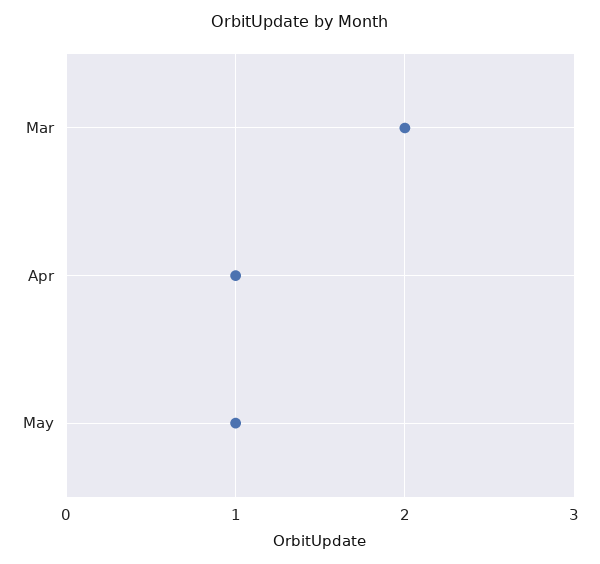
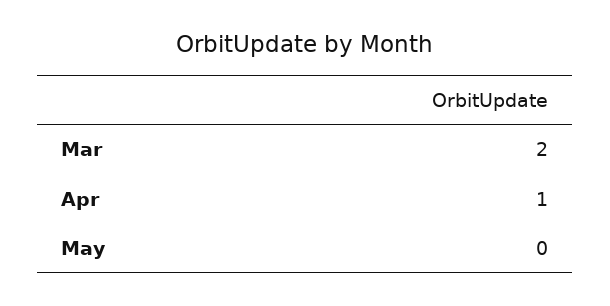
  {
    "Mar": 2,
    "Apr": 1,
-   "May": 1
+   "May": 0
  }

